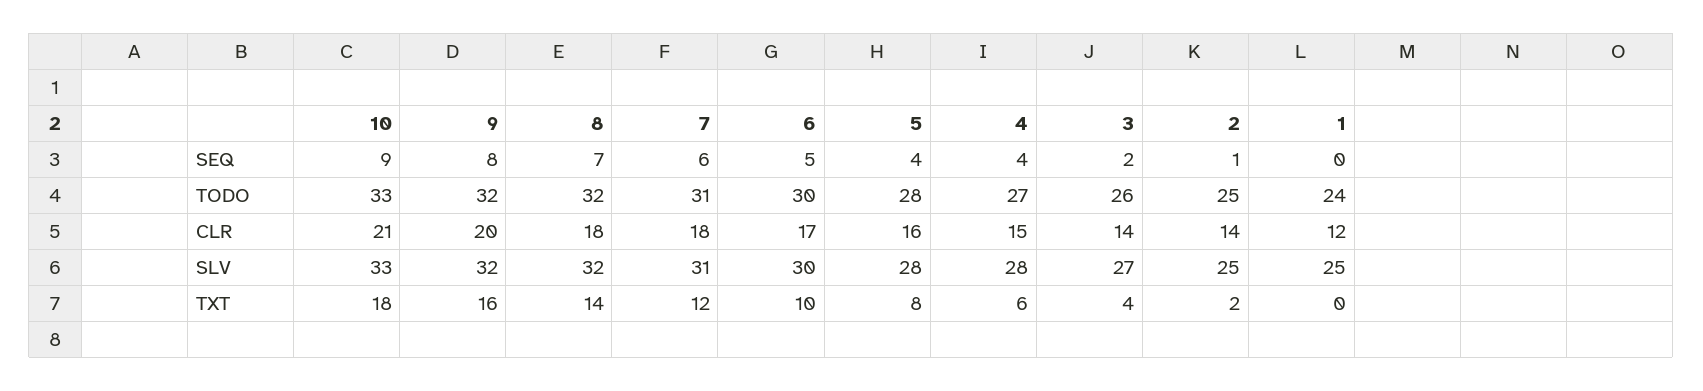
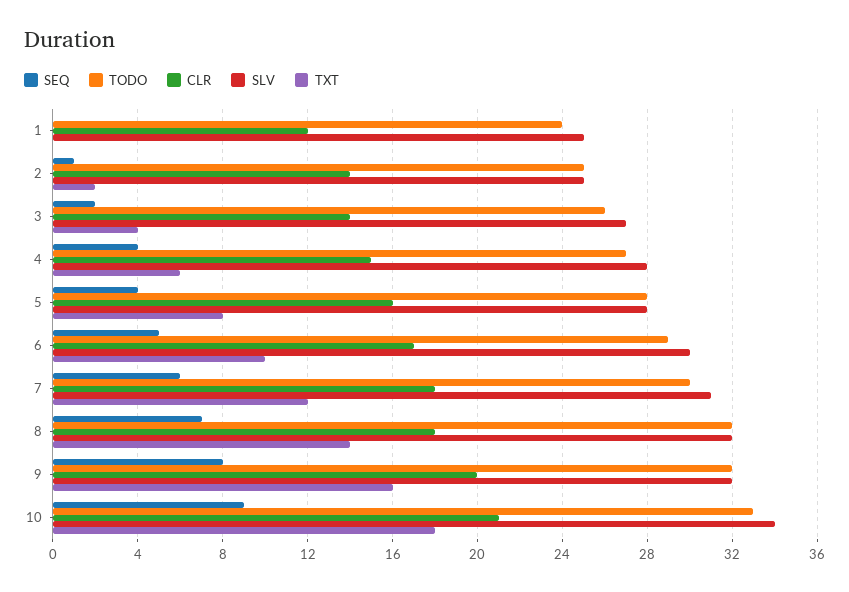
  {
    "SEQ": {
      "10": 9,
      "9": 8,
      "8": 7,
      "7": 6,
      "6": 5,
      "5": 4,
      "4": 4,
      "3": 2,
      "2": 1,
      "1": 0
    },
    "TODO": {
      "10": 33,
      "9": 32,
      "8": 32,
-     "7": 31,
+     "7": 30,
-     "6": 30,
+     "6": 29,
      "5": 28,
      "4": 27,
      "3": 26,
      "2": 25,
      "1": 24
    },
    "CLR": {
      "10": 21,
      "9": 20,
      "8": 18,
      "7": 18,
      "6": 17,
      "5": 16,
      "4": 15,
      "3": 14,
      "2": 14,
      "1": 12
    },
    "SLV": {
-     "10": 33,
+     "10": 34,
      "9": 32,
      "8": 32,
      "7": 31,
      "6": 30,
      "5": 28,
      "4": 28,
      "3": 27,
      "2": 25,
      "1": 25
    },
    "TXT": {
      "10": 18,
      "9": 16,
      "8": 14,
      "7": 12,
      "6": 10,
      "5": 8,
      "4": 6,
      "3": 4,
      "2": 2,
      "1": 0
    }
  }

